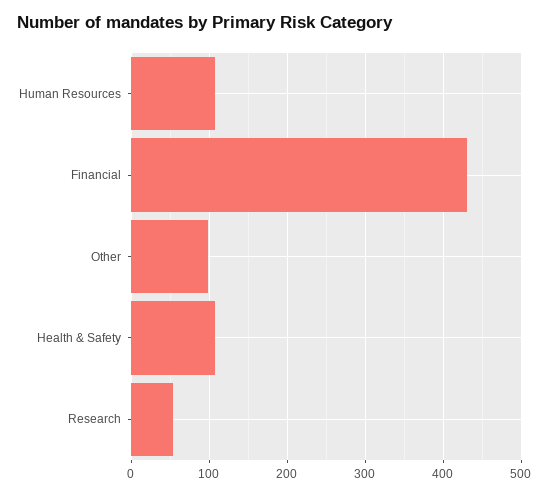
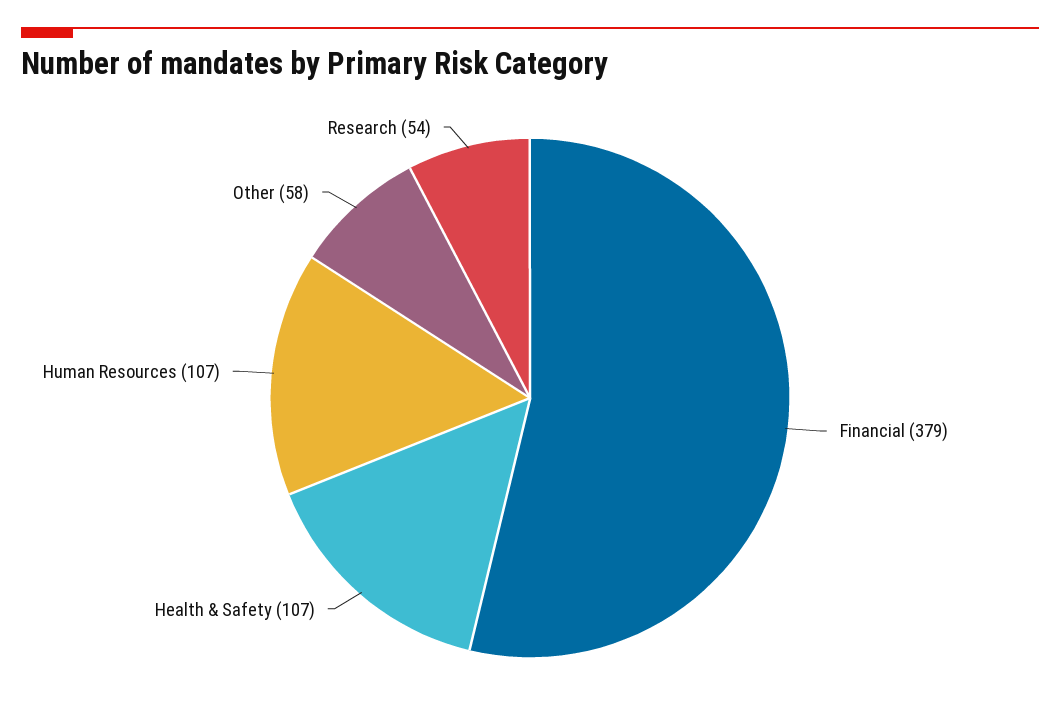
  {
    "Human Resources": 107,
-   "Financial": 430,
+   "Financial": 379,
-   "Other": 100,
+   "Other": 58,
    "Health & Safety": 107,
    "Research": 54
  }

